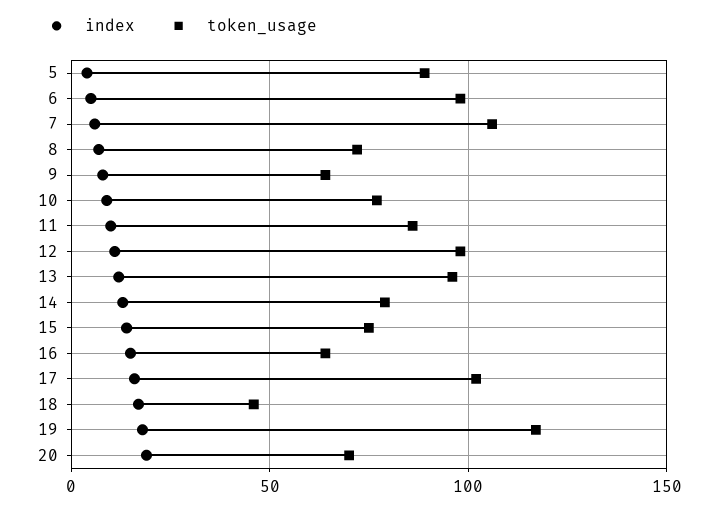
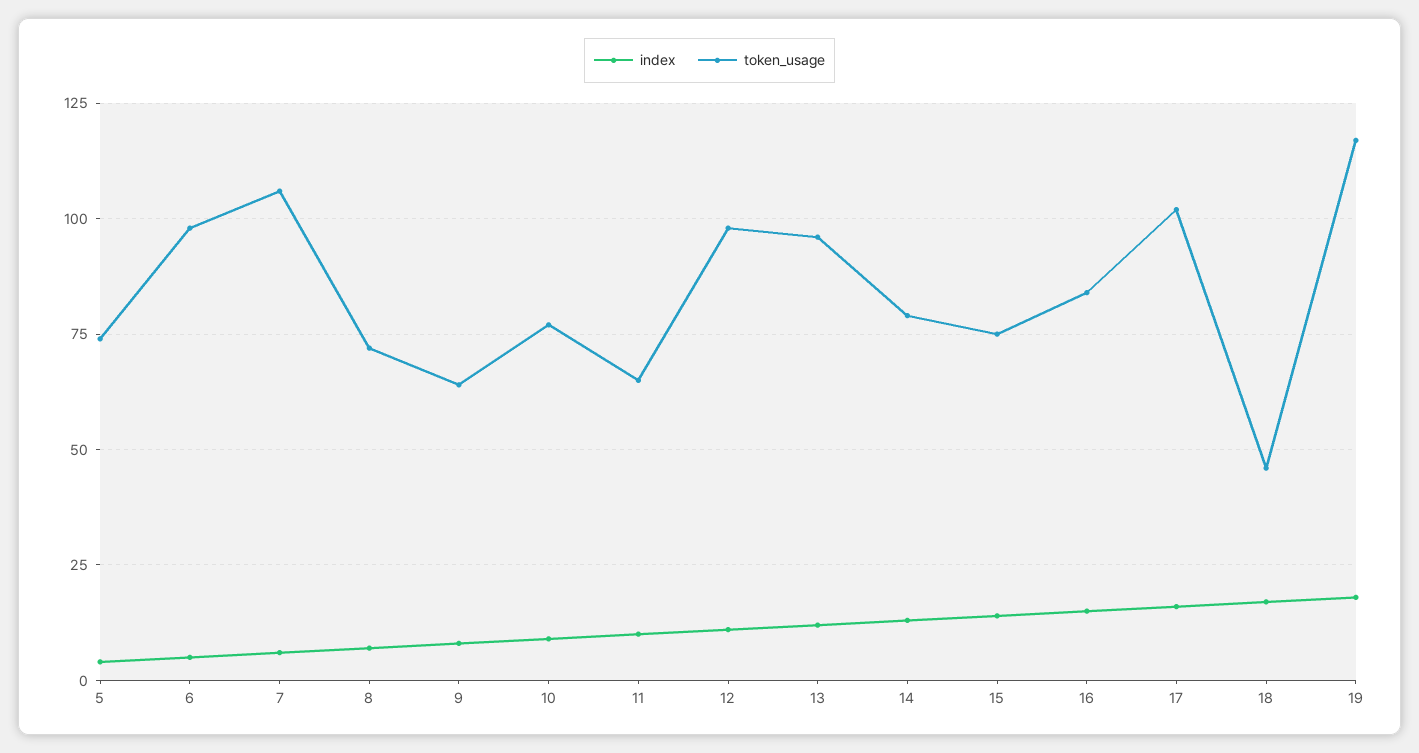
  {
    "index": {
      "5": 5,
      "6": 5,
      "7": 5,
      "8": 5,
      "9": 10,
      "10": 10,
      "11": 10,
      "12": 10,
      "13": 10,
      "14": 15,
      "15": 15,
      "16": 15,
      "17": 15,
      "18": 15,
-     "19": 20,
+     "19": 20
-     "20": 20
    },
    "token_usage": {
-     "5": 90,
+     "5": 75,
      "6": 100,
      "7": 105,
      "8": 70,
      "9": 65,
      "10": 75,
-     "11": 85,
+     "11": 65,
      "12": 100,
      "13": 95,
      "14": 80,
      "15": 75,
-     "16": 65,
+     "16": 85,
      "17": 100,
      "18": 45,
-     "19": 115,
+     "19": 115
-     "20": 70
    }
  }

